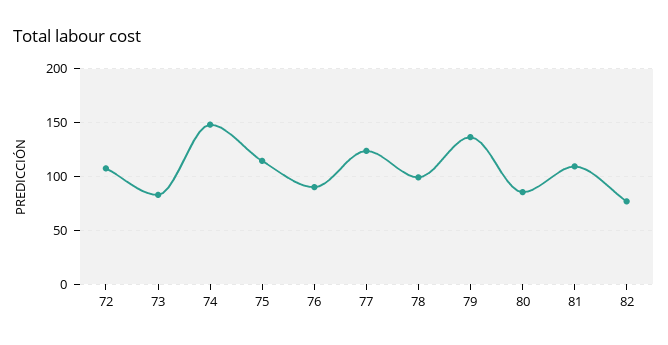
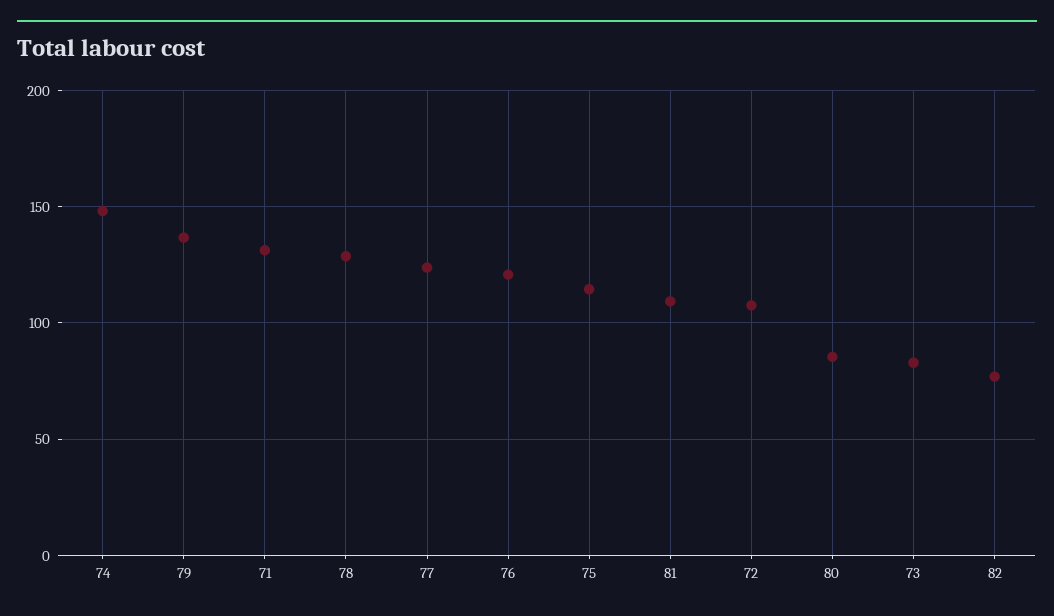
  {
    "72": 110,
    "73": 85,
    "74": 150,
    "75": 115,
-   "76": 90,
+   "76": 120,
    "77": 125,
-   "78": 100,
+   "78": 130,
    "79": 135,
    "80": 85,
    "81": 110,
-   "82": 75
+   "82": 75,
+   "71": 130
  }

